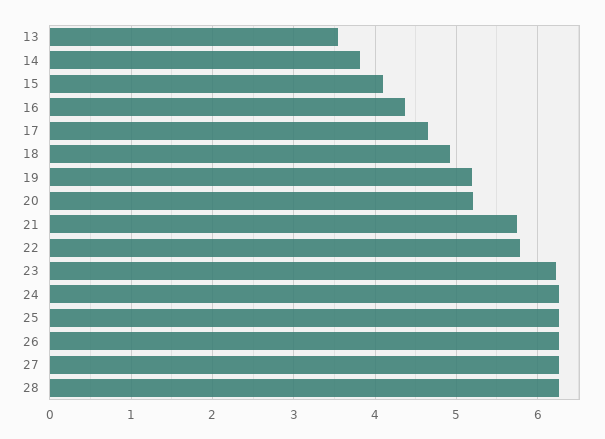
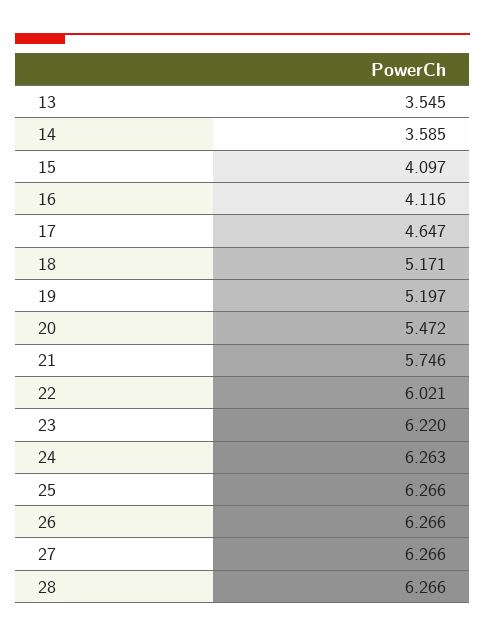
  {
    "13": 3.545,
-   "14": 3.8,
+   "14": 3.585,
    "15": 4.097,
-   "16": 4.4,
+   "16": 4.116,
    "17": 4.647,
-   "18": 4.9,
+   "18": 5.171,
    "19": 5.197,
-   "20": 5.2,
+   "20": 5.472,
    "21": 5.746,
-   "22": 5.8,
+   "22": 6.021,
    "23": 6.22,
    "24": 6.263,
    "25": 6.266,
    "26": 6.266,
    "27": 6.266,
    "28": 6.266
  }

